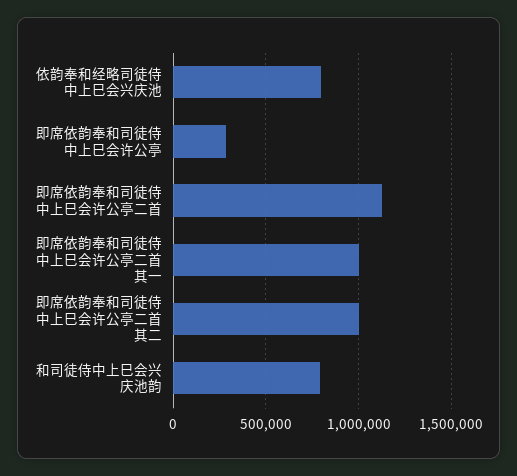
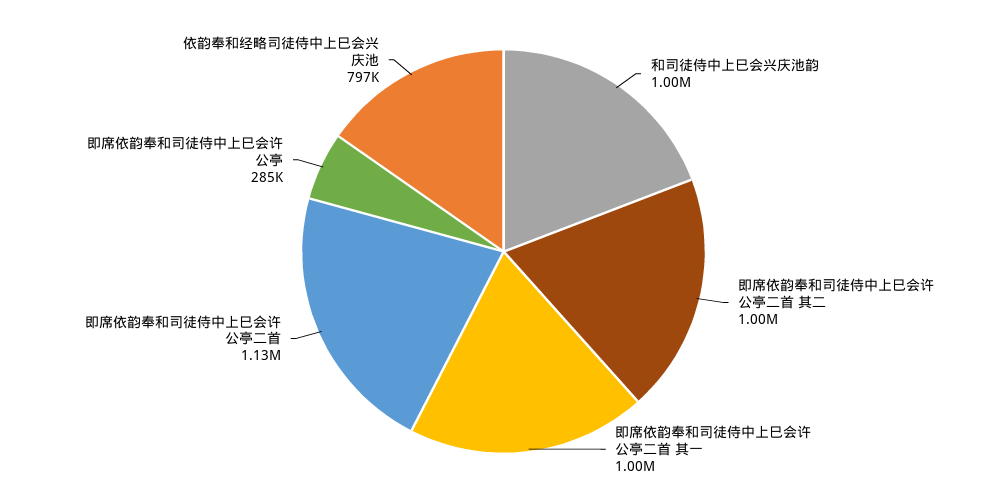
  {
    "依韵奉和经略司徒侍中上巳会兴庆池": 797000,
    "即席依韵奉和司徒侍中上巳会许公亭": 285000,
    "即席依韵奉和司徒侍中上巳会许公亭二首": 1130000,
    "即席依韵奉和司徒侍中上巳会许公亭二首 其一": 1000000,
    "即席依韵奉和司徒侍中上巳会许公亭二首 其二": 1000000,
-   "和司徒侍中上巳会兴庆池韵": 800000
+   "和司徒侍中上巳会兴庆池韵": 1000000
  }

